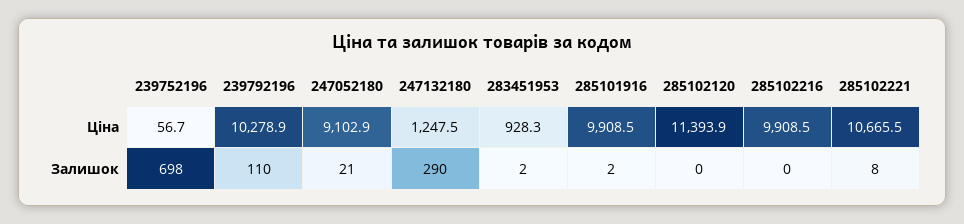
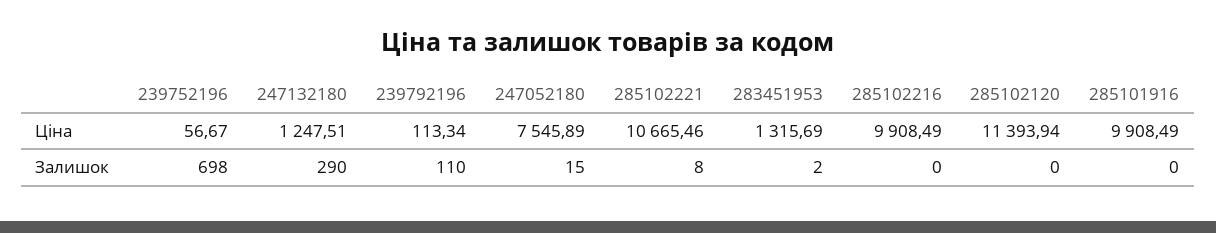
  {
    "239752196": {
      "Ціна": 56.67,
      "Залишок": 698
    },
    "239792196": {
-     "Ціна": 10278.9,
+     "Ціна": 113.34,
      "Залишок": 110
    },
    "247052180": {
-     "Ціна": 9102.9,
+     "Ціна": 7545.89,
-     "Залишок": 21
+     "Залишок": 15
    },
    "247132180": {
      "Ціна": 1247.51,
      "Залишок": 290
    },
    "283451953": {
-     "Ціна": 928.3,
+     "Ціна": 1315.69,
      "Залишок": 2
    },
    "285101916": {
      "Ціна": 9908.49,
-     "Залишок": 2
+     "Залишок": 0
    },
    "285102120": {
      "Ціна": 11393.94,
      "Залишок": 0
    },
    "285102216": {
      "Ціна": 9908.49,
      "Залишок": 0
    },
    "285102221": {
      "Ціна": 10665.46,
      "Залишок": 8
    }
  }

